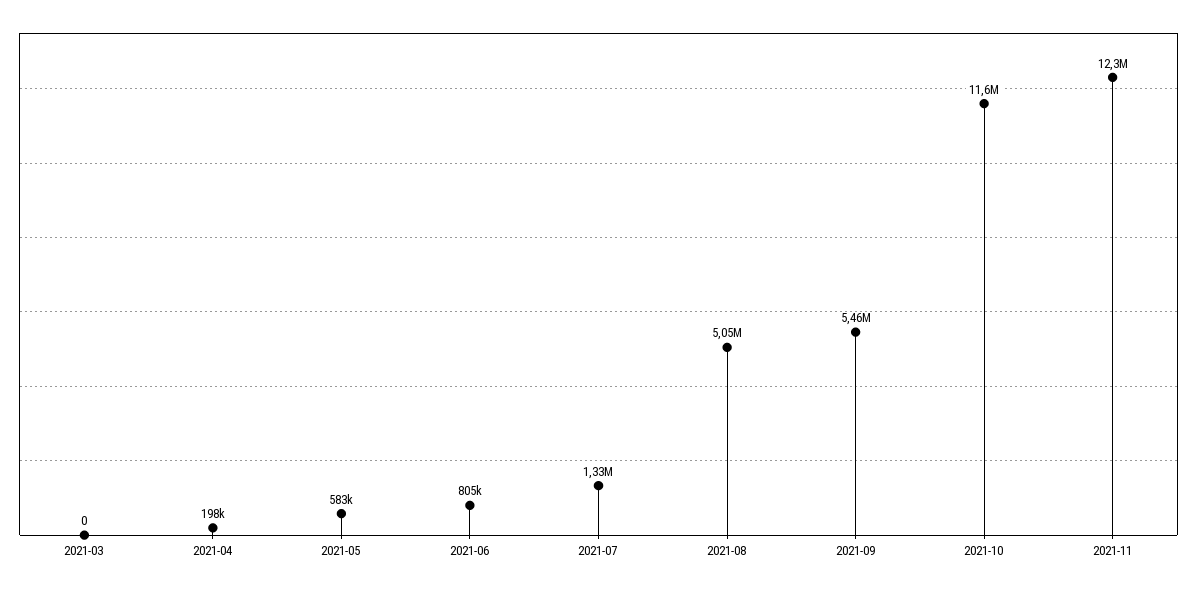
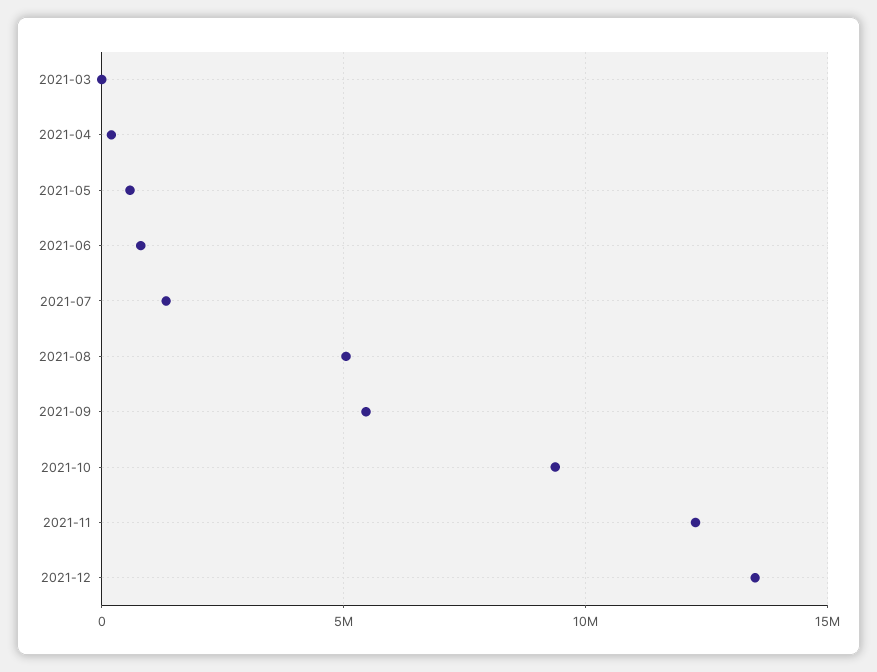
  {
    "2021-03": 0,
    "2021-04": 198000,
    "2021-05": 583000,
    "2021-06": 805000,
    "2021-07": 1330000,
    "2021-08": 5050000,
    "2021-09": 5460000,
-   "2021-10": 11600000,
+   "2021-10": 9500000,
-   "2021-11": 12300000
+   "2021-11": 12300000,
+   "2021-12": 13500000
  }

